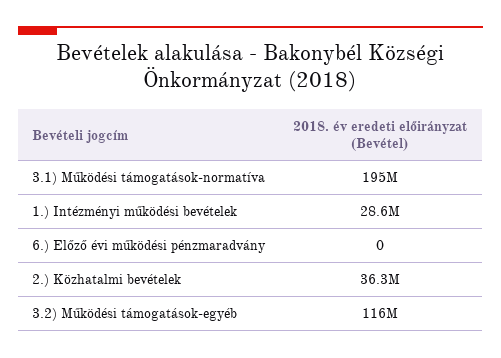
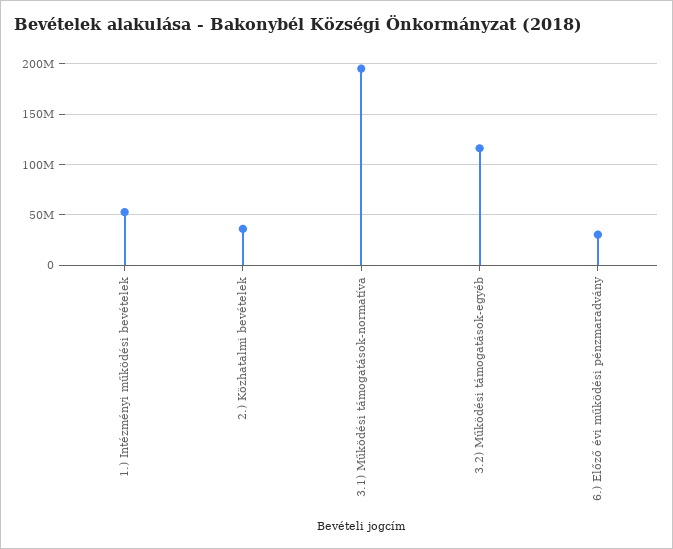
  {
    "3.1) Működési támogatások-normatíva": 195000000,
-   "1.) Intézményi működési bevételek": 28600000,
+   "1.) Intézményi működési bevételek": 50000000,
-   "6.) Előző évi működési pénzmaradvány": 0,
+   "6.) Előző évi működési pénzmaradvány": 30000000,
    "2.) Közhatalmi bevételek": 36300000,
    "3.2) Működési támogatások-egyéb": 116000000
  }

